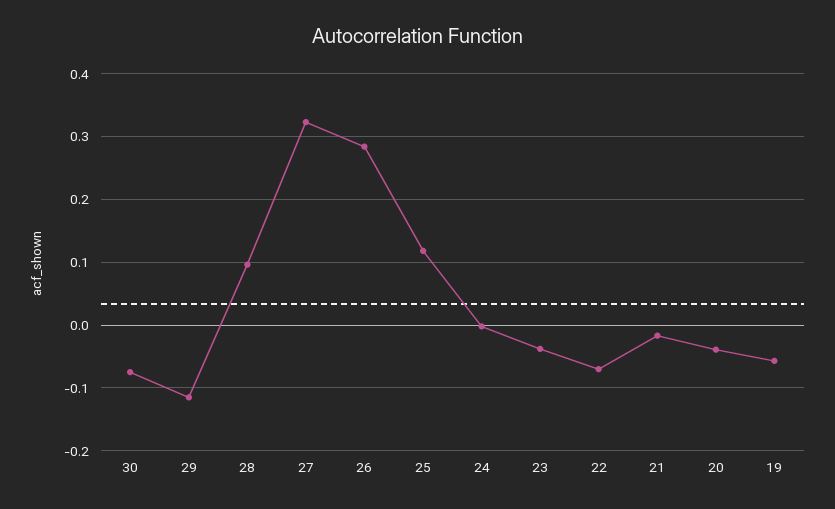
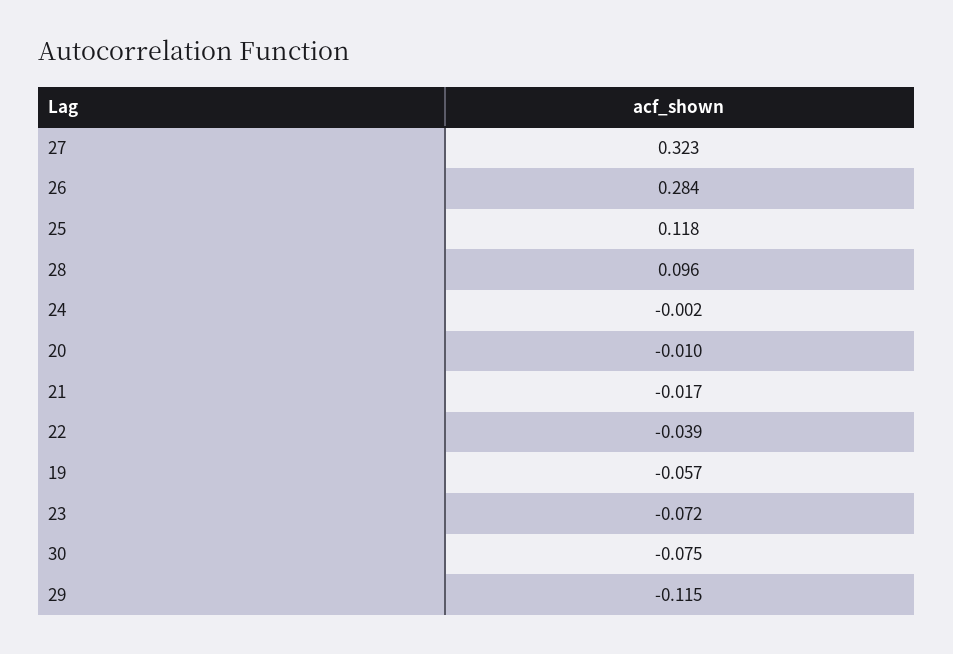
  {
    "30": -0.075,
    "29": -0.115,
    "28": 0.096,
    "27": 0.323,
    "26": 0.284,
    "25": 0.118,
    "24": -0.002,
-   "23": -0.04,
+   "23": -0.072,
-   "22": -0.07,
+   "22": -0.039,
    "21": -0.017,
-   "20": -0.04,
+   "20": -0.01,
    "19": -0.057
  }

